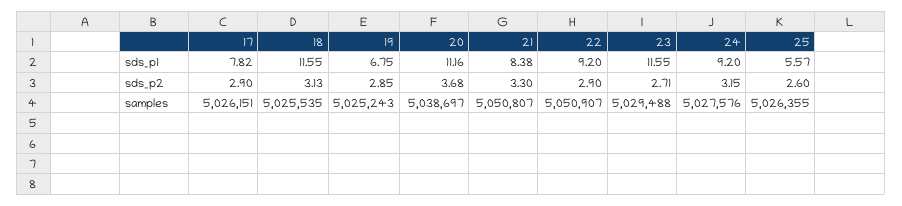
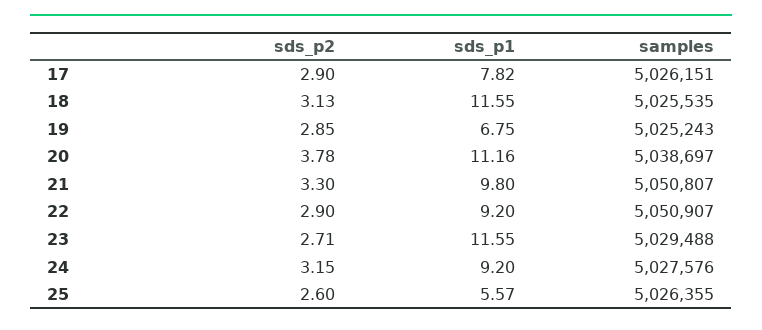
  {
    "17": {
      "sds_p1": 7.82,
      "sds_p2": 2.9,
      "samples": 5026151
    },
    "18": {
      "sds_p1": 11.55,
      "sds_p2": 3.13,
      "samples": 5025535
    },
    "19": {
      "sds_p1": 6.75,
      "sds_p2": 2.85,
      "samples": 5025243
    },
    "20": {
      "sds_p1": 11.16,
-     "sds_p2": 3.68,
+     "sds_p2": 3.78,
      "samples": 5038697
    },
    "21": {
-     "sds_p1": 8.38,
+     "sds_p1": 9.8,
      "sds_p2": 3.3,
      "samples": 5050807
    },
    "22": {
      "sds_p1": 9.2,
      "sds_p2": 2.9,
      "samples": 5050907
    },
    "23": {
      "sds_p1": 11.55,
      "sds_p2": 2.71,
      "samples": 5029488
    },
    "24": {
      "sds_p1": 9.2,
      "sds_p2": 3.15,
      "samples": 5027576
    },
    "25": {
      "sds_p1": 5.57,
      "sds_p2": 2.6,
      "samples": 5026355
    }
  }

